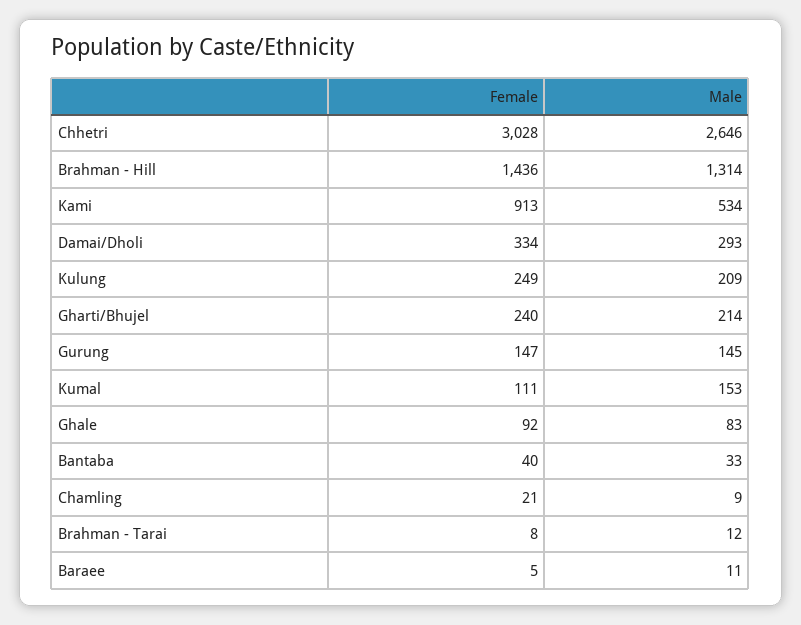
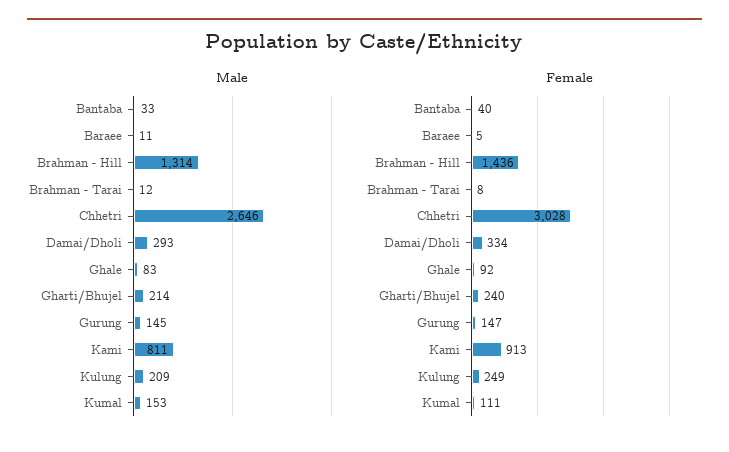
  {
    "Female": {
      "Chhetri": 3028,
      "Brahman - Hill": 1436,
      "Kami": 913,
      "Damai/Dholi": 334,
      "Kulung": 249,
      "Gharti/Bhujel": 240,
      "Gurung": 147,
      "Kumal": 111,
      "Ghale": 92,
      "Bantaba": 40,
-     "Chamling": 21,
      "Brahman - Tarai": 8,
      "Baraee": 5
    },
    "Male": {
      "Chhetri": 2646,
      "Brahman - Hill": 1314,
-     "Kami": 534,
+     "Kami": 811,
      "Damai/Dholi": 293,
      "Kulung": 209,
      "Gharti/Bhujel": 214,
      "Gurung": 145,
      "Kumal": 153,
      "Ghale": 83,
      "Bantaba": 33,
-     "Chamling": 9,
      "Brahman - Tarai": 12,
      "Baraee": 11
    }
  }

